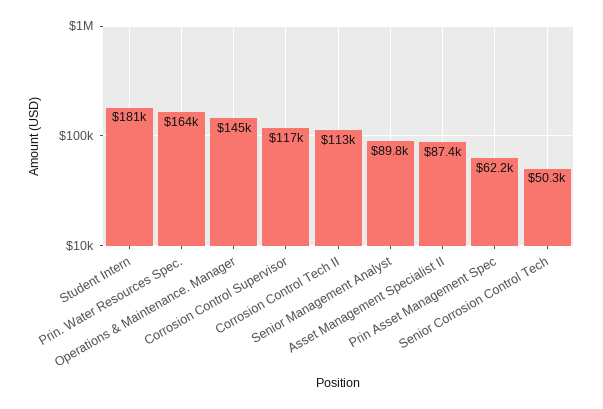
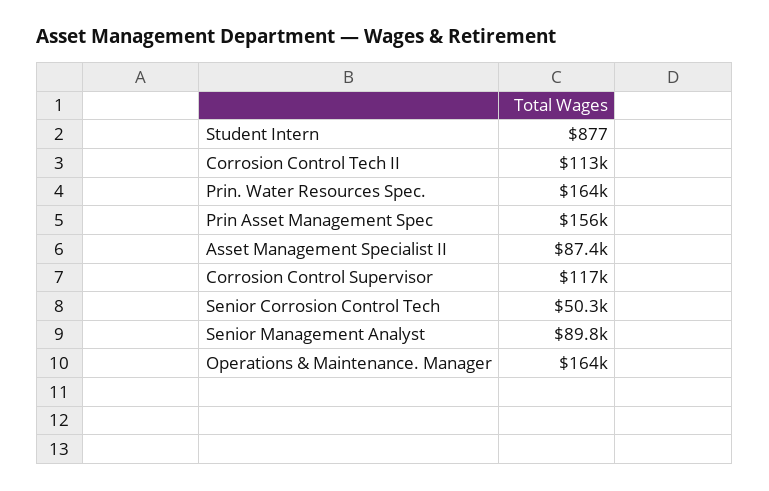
  {
-   "Student Intern": 181000,
+   "Student Intern": 877,
    "Prin. Water Resources Spec.": 164000,
-   "Operations & Maintenance. Manager": 145000,
+   "Operations & Maintenance. Manager": 164000,
    "Corrosion Control Supervisor": 117000,
    "Corrosion Control Tech II": 113000,
    "Senior Management Analyst": 89800,
    "Asset Management Specialist II": 87400,
-   "Prin Asset Management Spec": 62200,
+   "Prin Asset Management Spec": 156000,
    "Senior Corrosion Control Tech": 50300
  }

